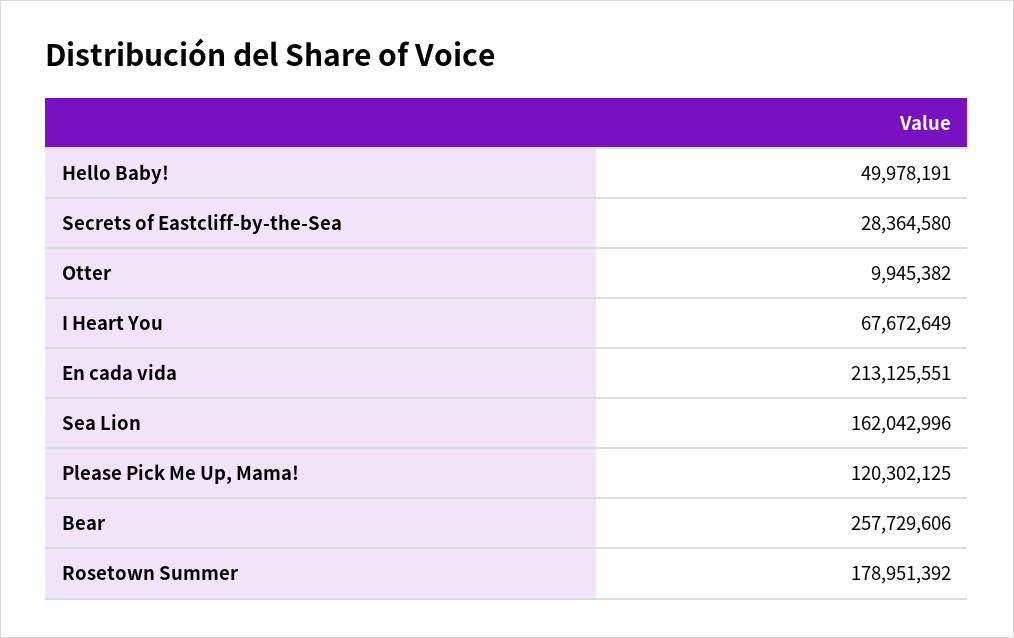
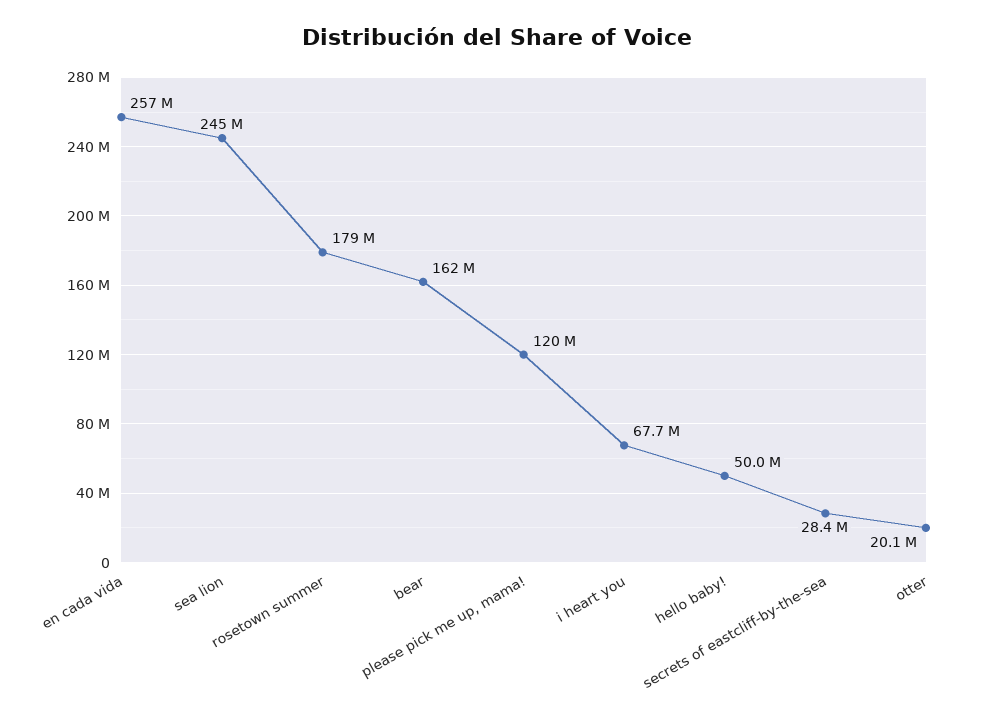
  {
    "Hello Baby!": 49978191,
    "Secrets of Eastcliff-by-the-Sea": 28364580,
-   "Otter": 9945382,
+   "Otter": 20100000,
    "I Heart You": 67672649,
-   "En cada vida": 213125551,
+   "En cada vida": 257000000,
-   "Sea Lion": 162042996,
+   "Sea Lion": 245000000,
    "Please Pick Me Up, Mama!": 120302125,
-   "Bear": 257729606,
+   "Bear": 162000000,
    "Rosetown Summer": 178951392
  }

